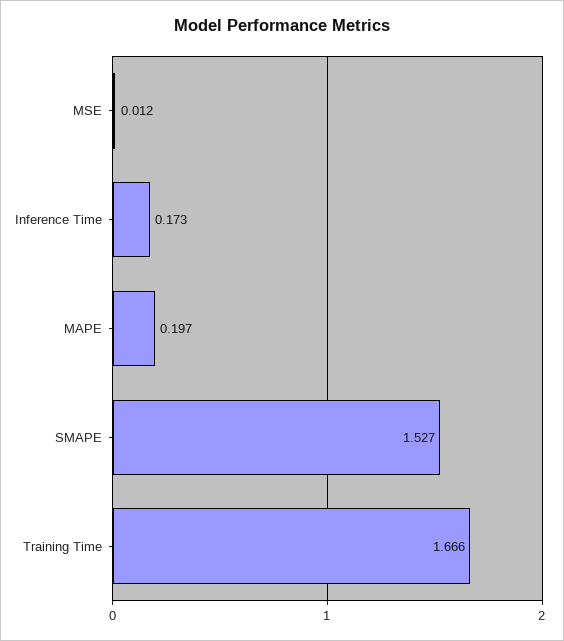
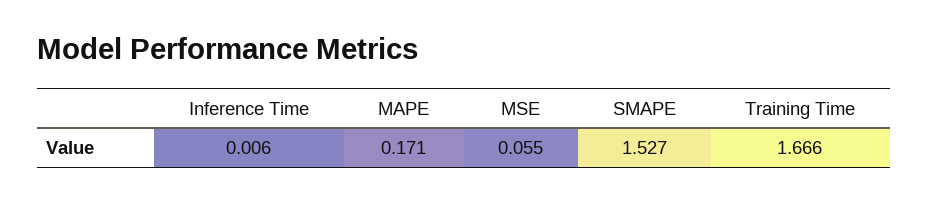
  {
-   "MSE": 0.012,
+   "MSE": 0.055,
-   "Inference Time": 0.173,
+   "Inference Time": 0.006,
-   "MAPE": 0.197,
+   "MAPE": 0.171,
    "SMAPE": 1.527,
    "Training Time": 1.666
  }

